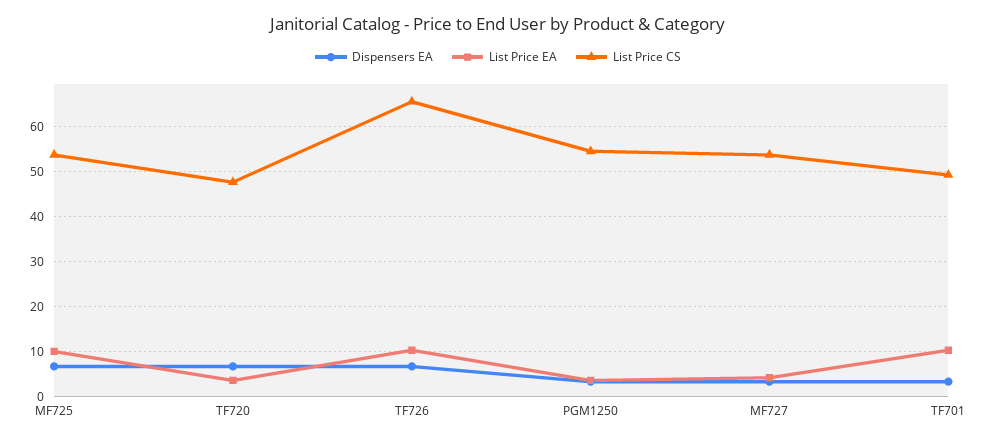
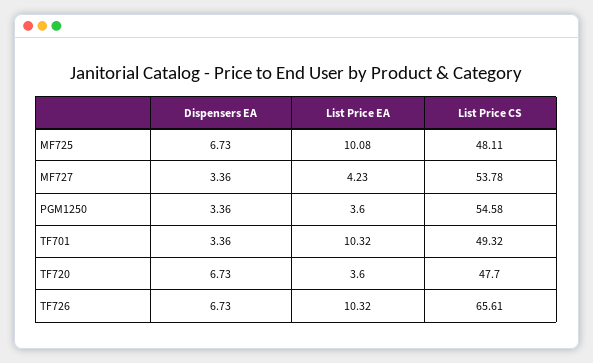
  {
    "Dispensers EA": {
      "MF725": 6.73,
      "TF720": 6.73,
      "TF726": 6.73,
      "PGM1250": 3.36,
      "MF727": 3.36,
      "TF701": 3.36
    },
    "List Price EA": {
      "MF725": 10.08,
      "TF720": 3.6,
      "TF726": 10.32,
      "PGM1250": 3.6,
      "MF727": 4.23,
      "TF701": 10.32
    },
    "List Price CS": {
-     "MF725": 54,
+     "MF725": 48.11,
      "TF720": 47.7,
      "TF726": 65.61,
      "PGM1250": 54.58,
      "MF727": 53.78,
      "TF701": 49.32
    }
  }

